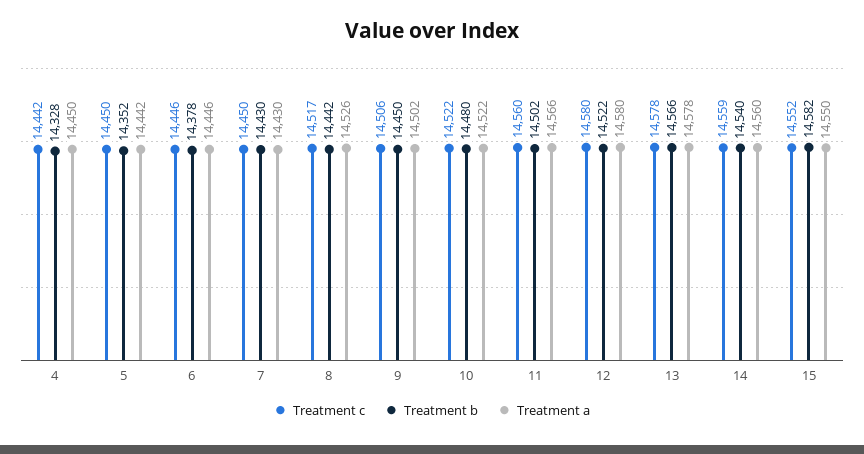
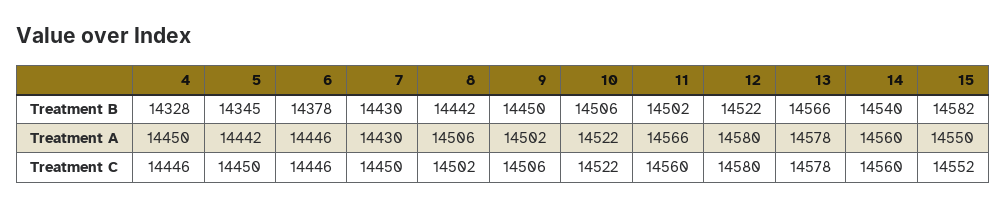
  {
    "Treatment c": {
-     "4": 14442,
+     "4": 14446,
      "5": 14450,
      "6": 14446,
      "7": 14450,
-     "8": 14517,
+     "8": 14502,
      "9": 14506,
      "10": 14522,
      "11": 14560,
      "12": 14580,
      "13": 14578,
-     "14": 14559,
+     "14": 14560,
      "15": 14552
    },
    "Treatment b": {
      "4": 14328,
-     "5": 14352,
+     "5": 14345,
      "6": 14378,
      "7": 14430,
      "8": 14442,
      "9": 14450,
-     "10": 14480,
+     "10": 14506,
      "11": 14502,
      "12": 14522,
      "13": 14566,
      "14": 14540,
      "15": 14582
    },
    "Treatment a": {
      "4": 14450,
      "5": 14442,
      "6": 14446,
      "7": 14430,
-     "8": 14526,
+     "8": 14506,
      "9": 14502,
      "10": 14522,
      "11": 14566,
      "12": 14580,
      "13": 14578,
      "14": 14560,
      "15": 14550
    }
  }

